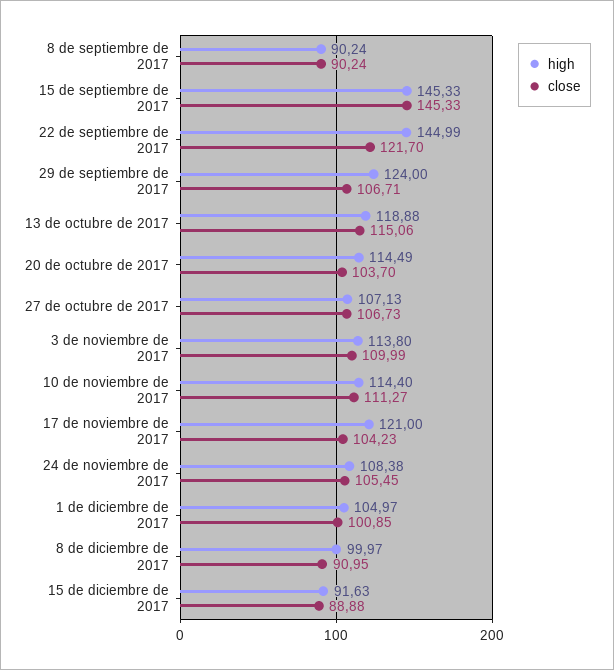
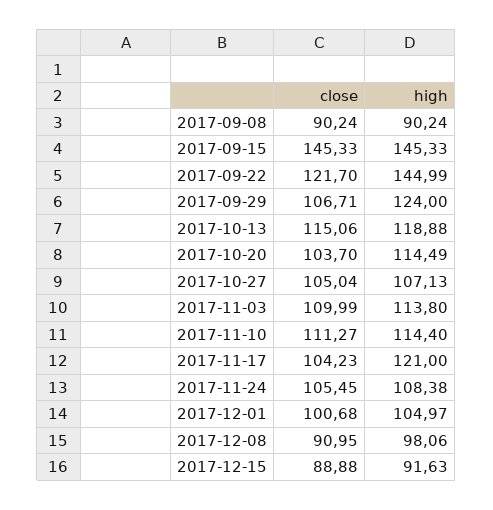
  {
    "high": {
      "8 de septiembre de 2017": 90.24,
      "15 de septiembre de 2017": 145.33,
      "22 de septiembre de 2017": 144.99,
      "29 de septiembre de 2017": 124,
      "13 de octubre de 2017": 118.88,
      "20 de octubre de 2017": 114.49,
      "27 de octubre de 2017": 107.13,
      "3 de noviembre de 2017": 113.8,
      "10 de noviembre de 2017": 114.4,
      "17 de noviembre de 2017": 121,
      "24 de noviembre de 2017": 108.38,
      "1 de diciembre de 2017": 104.97,
-     "8 de diciembre de 2017": 99.97,
+     "8 de diciembre de 2017": 98.06,
      "15 de diciembre de 2017": 91.63
    },
    "close": {
      "8 de septiembre de 2017": 90.24,
      "15 de septiembre de 2017": 145.33,
      "22 de septiembre de 2017": 121.7,
      "29 de septiembre de 2017": 106.71,
      "13 de octubre de 2017": 115.06,
      "20 de octubre de 2017": 103.7,
-     "27 de octubre de 2017": 106.73,
+     "27 de octubre de 2017": 105.04,
      "3 de noviembre de 2017": 109.99,
      "10 de noviembre de 2017": 111.27,
      "17 de noviembre de 2017": 104.23,
      "24 de noviembre de 2017": 105.45,
-     "1 de diciembre de 2017": 100.85,
+     "1 de diciembre de 2017": 100.68,
      "8 de diciembre de 2017": 90.95,
      "15 de diciembre de 2017": 88.88
    }
  }

